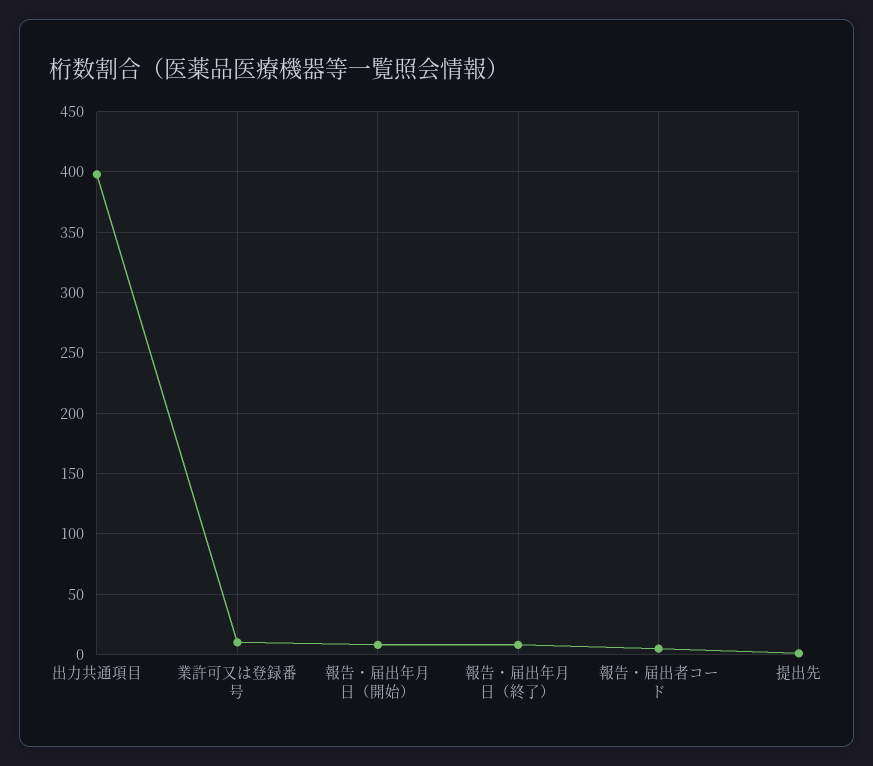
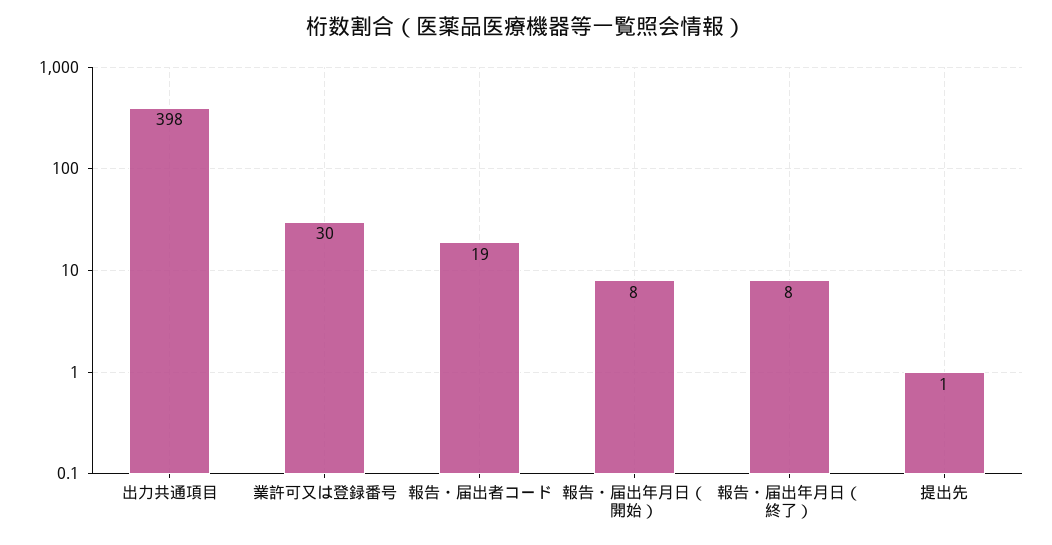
  {
    "出力共通項目": 398,
-   "業許可又は登録番号": 10,
+   "業許可又は登録番号": 30,
    "報告・届出年月日（開始）": 8,
    "報告・届出年月日（終了）": 8,
-   "報告・届出者コード": 5,
+   "報告・届出者コード": 19,
    "提出先": 1
  }

